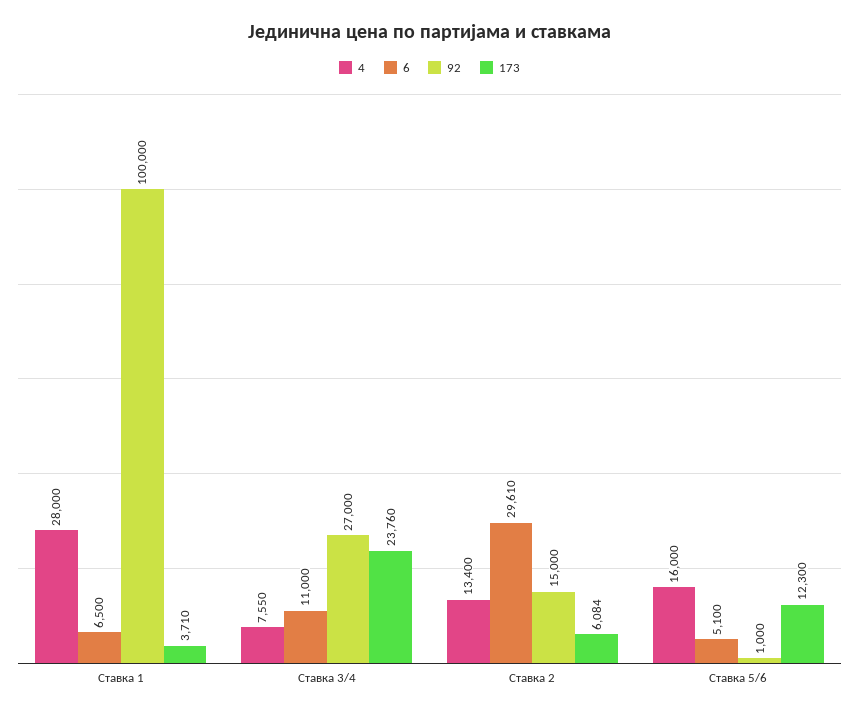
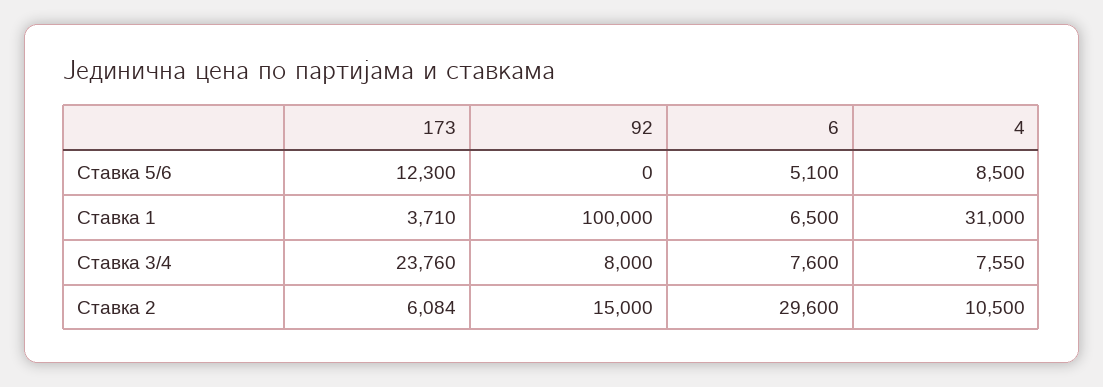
  {
    "4": {
-     "Ставка 1": 28000,
+     "Ставка 1": 31000,
      "Ставка 3/4": 7550,
-     "Ставка 2": 13400,
+     "Ставка 2": 10500,
-     "Ставка 5/6": 16000
+     "Ставка 5/6": 8500
    },
    "6": {
      "Ставка 1": 6500,
-     "Ставка 3/4": 11000,
+     "Ставка 3/4": 7600,
-     "Ставка 2": 29610,
+     "Ставка 2": 29600,
      "Ставка 5/6": 5100
    },
    "92": {
      "Ставка 1": 100000,
-     "Ставка 3/4": 27000,
+     "Ставка 3/4": 8000,
      "Ставка 2": 15000,
-     "Ставка 5/6": 1000
+     "Ставка 5/6": 0
    },
    "173": {
      "Ставка 1": 3710,
      "Ставка 3/4": 23760,
      "Ставка 2": 6084,
      "Ставка 5/6": 12300
    }
  }

